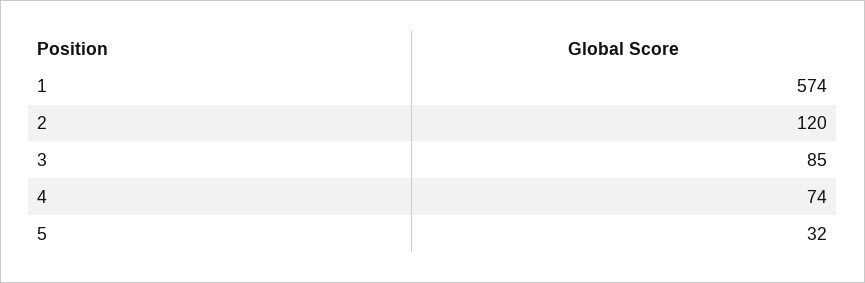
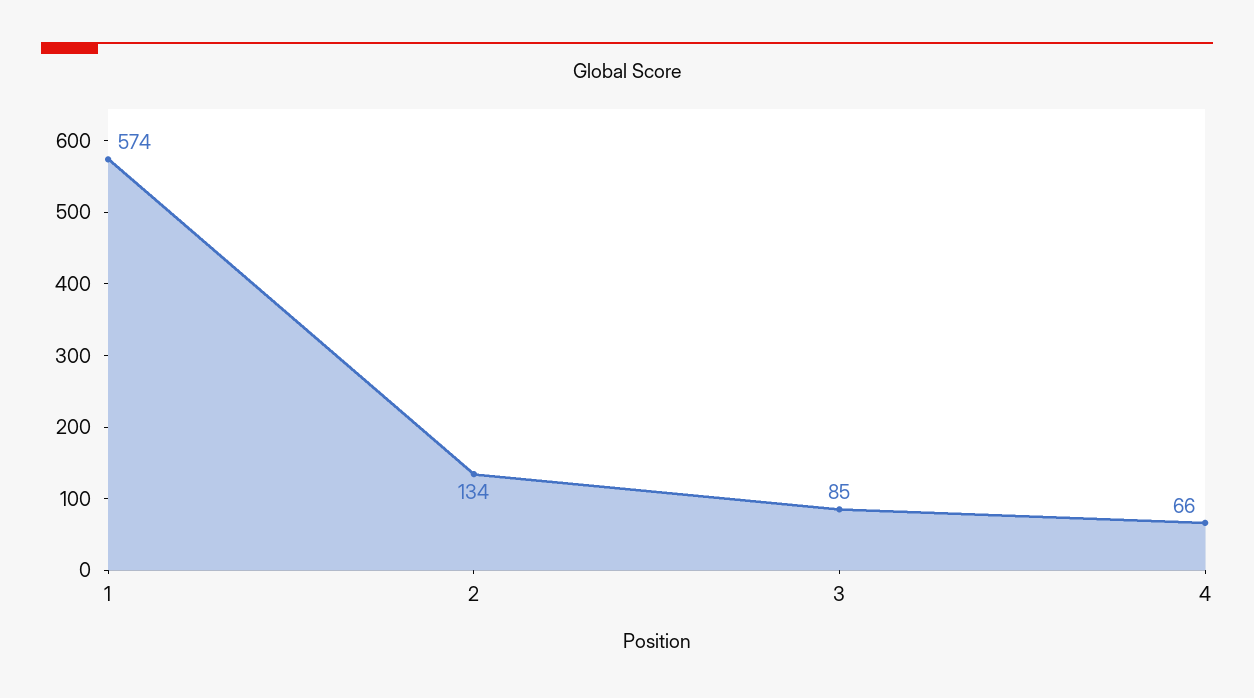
  {
    "1": 574,
-   "2": 120,
+   "2": 134,
    "3": 85,
-   "4": 74,
+   "4": 66
-   "5": 32
  }

